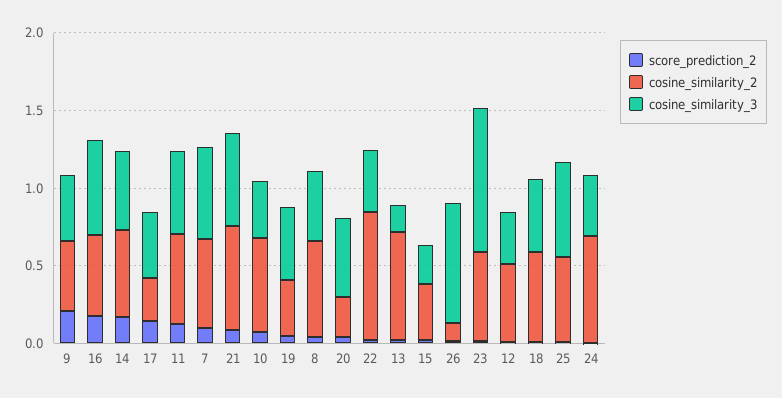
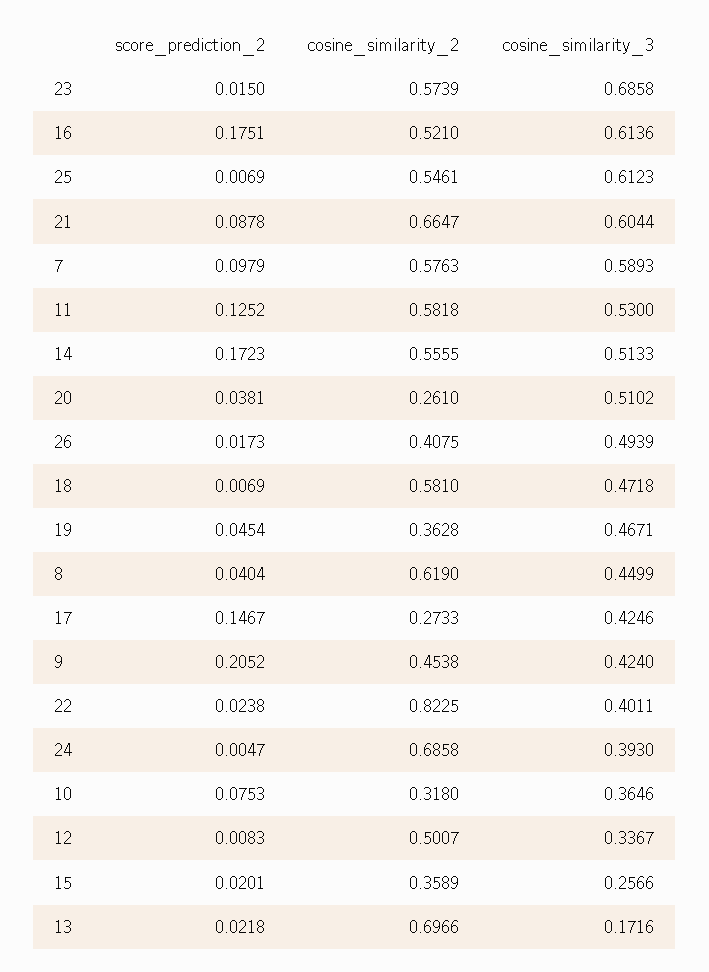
  {
    "score_prediction_2": {
      "9": 0.2052,
      "16": 0.1751,
      "14": 0.1723,
      "17": 0.1467,
      "11": 0.1252,
      "7": 0.0979,
      "21": 0.0878,
      "10": 0.0753,
      "19": 0.0454,
      "8": 0.0404,
      "20": 0.0381,
      "22": 0.0238,
      "13": 0.0218,
      "15": 0.0201,
      "26": 0.0173,
      "23": 0.015,
      "12": 0.0083,
      "18": 0.0069,
      "25": 0.0069,
      "24": 0.0047
    },
    "cosine_similarity_2": {
      "9": 0.4538,
      "16": 0.521,
      "14": 0.5555,
      "17": 0.2733,
      "11": 0.5818,
      "7": 0.5763,
      "21": 0.6647,
-     "10": 0.6,
+     "10": 0.318,
      "19": 0.3628,
      "8": 0.619,
      "20": 0.261,
      "22": 0.8225,
      "13": 0.6966,
      "15": 0.3589,
-     "26": 0.1,
+     "26": 0.4075,
      "23": 0.5739,
      "12": 0.5007,
      "18": 0.581,
      "25": 0.5461,
      "24": 0.6858
    },
    "cosine_similarity_3": {
      "9": 0.424,
      "16": 0.6136,
      "14": 0.5133,
      "17": 0.4246,
      "11": 0.53,
      "7": 0.5893,
      "21": 0.6044,
      "10": 0.3646,
      "19": 0.4671,
      "8": 0.4499,
      "20": 0.5102,
      "22": 0.4011,
      "13": 0.1716,
      "15": 0.2566,
-     "26": 0.8,
+     "26": 0.4939,
-     "23": 0.9,
+     "23": 0.6858,
      "12": 0.3367,
      "18": 0.4718,
      "25": 0.6123,
      "24": 0.393
    }
  }

